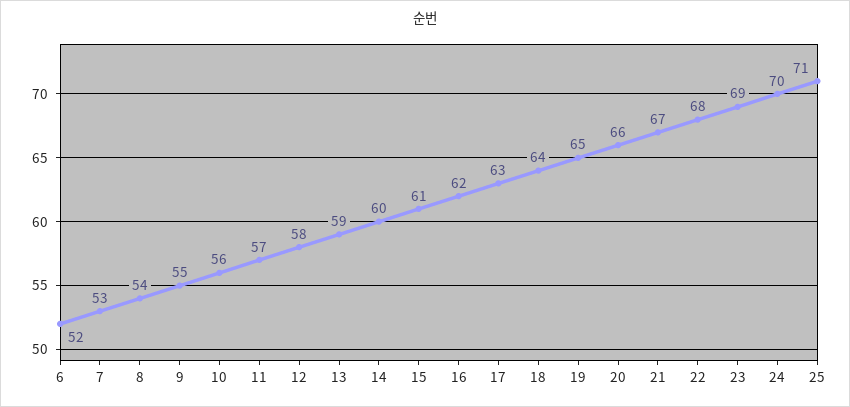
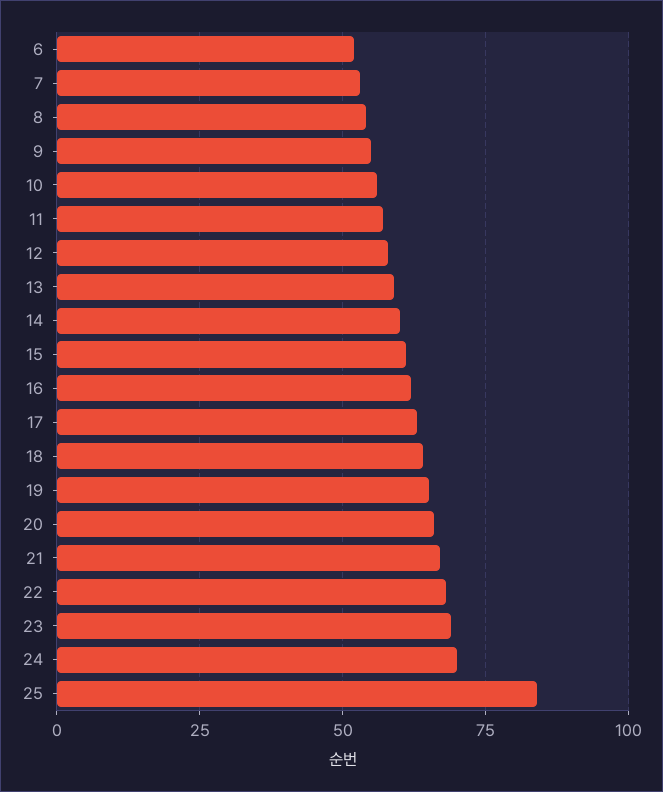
  {
    "6": 52,
    "7": 53,
    "8": 54,
    "9": 55,
    "10": 56,
    "11": 57,
    "12": 58,
    "13": 59,
    "14": 60,
    "15": 61,
    "16": 62,
    "17": 63,
    "18": 64,
    "19": 65,
    "20": 66,
    "21": 67,
    "22": 68,
    "23": 69,
    "24": 70,
-   "25": 71
+   "25": 85
  }

